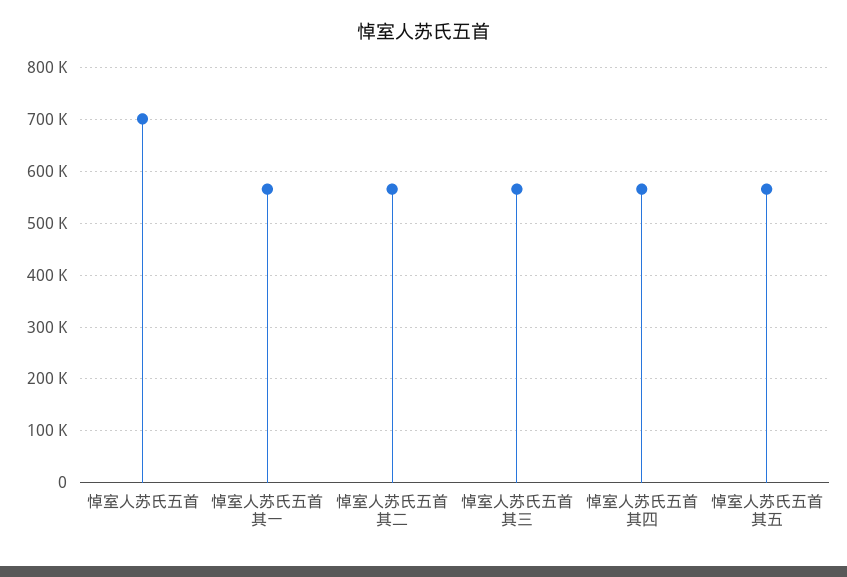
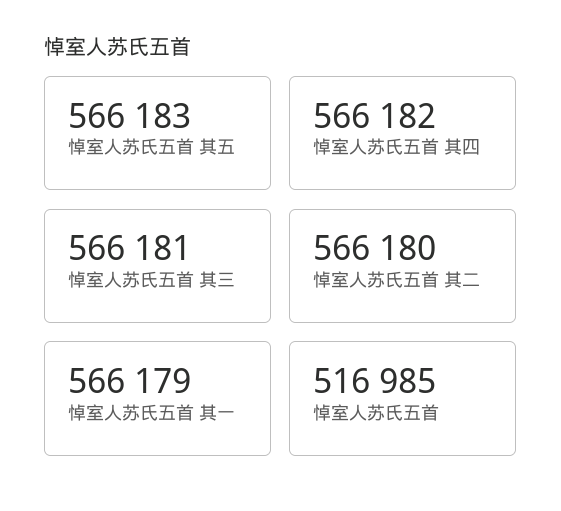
  {
-   "悼室人苏氏五首": 700000,
+   "悼室人苏氏五首": 516985,
    "悼室人苏氏五首 其一": 566179,
    "悼室人苏氏五首 其二": 566180,
    "悼室人苏氏五首 其三": 566181,
    "悼室人苏氏五首 其四": 566182,
    "悼室人苏氏五首 其五": 566183
  }

